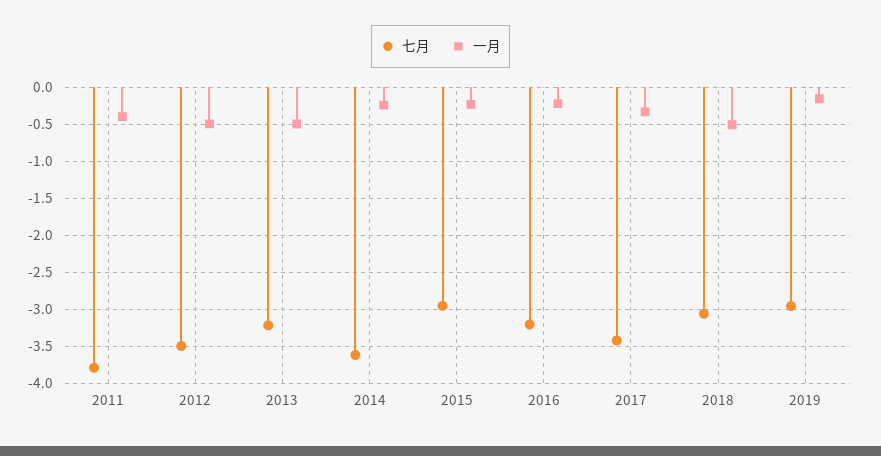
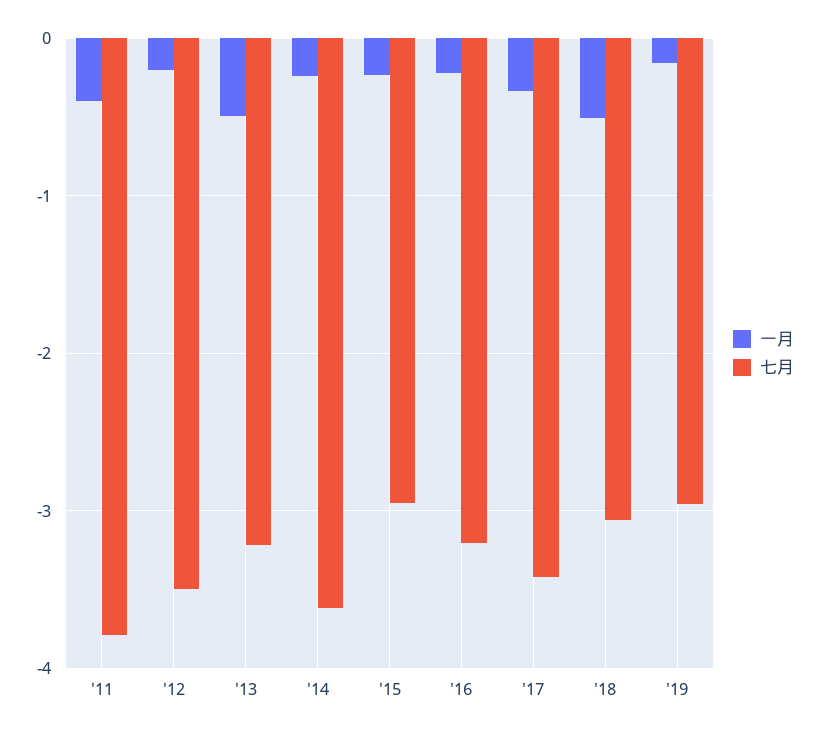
  {
    "七月": {
      "2011": -3.8,
      "2012": -3.5,
      "2013": -3.2,
      "2014": -3.6,
      "2015": -3,
      "2016": -3.2,
      "2017": -3.4,
      "2018": -3.1,
      "2019": -3
    },
    "一月": {
      "2011": -0.4,
-     "2012": -0.5,
+     "2012": -0.2,
      "2013": -0.5,
      "2014": -0.2,
      "2015": -0.2,
      "2016": -0.2,
      "2017": -0.3,
      "2018": -0.5,
      "2019": -0.2
    }
  }

